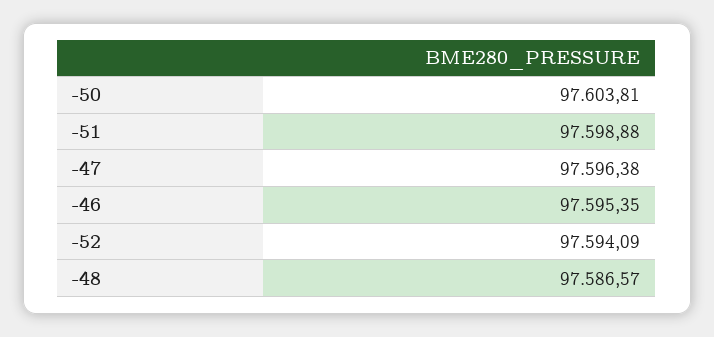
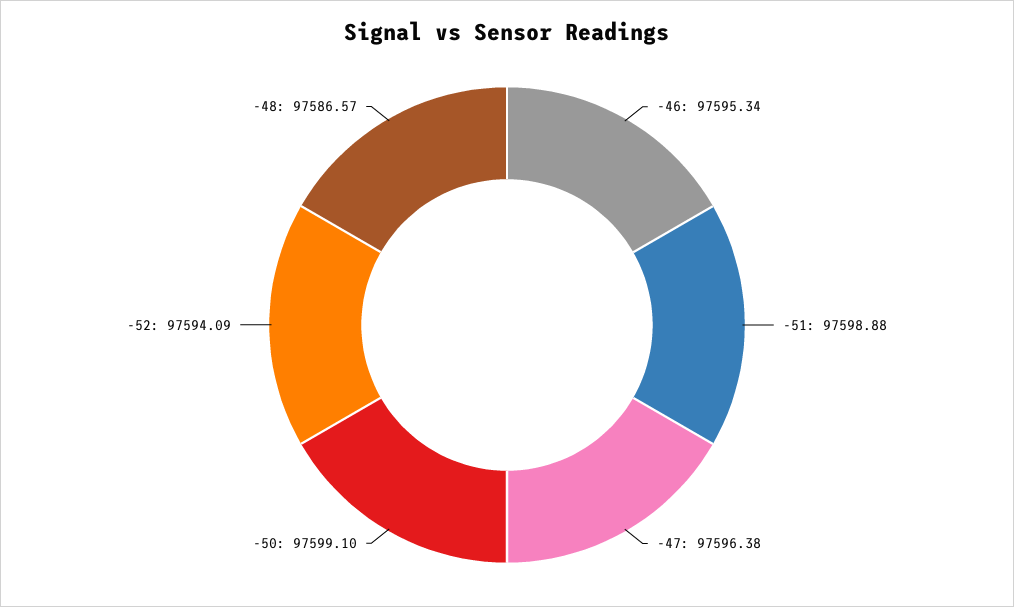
  {
-   "-50": 97603.81,
+   "-50": 97599.1,
    "-51": 97598.88,
    "-47": 97596.38,
-   "-46": 97595.35,
+   "-46": 97595.34,
    "-52": 97594.09,
    "-48": 97586.57
  }

